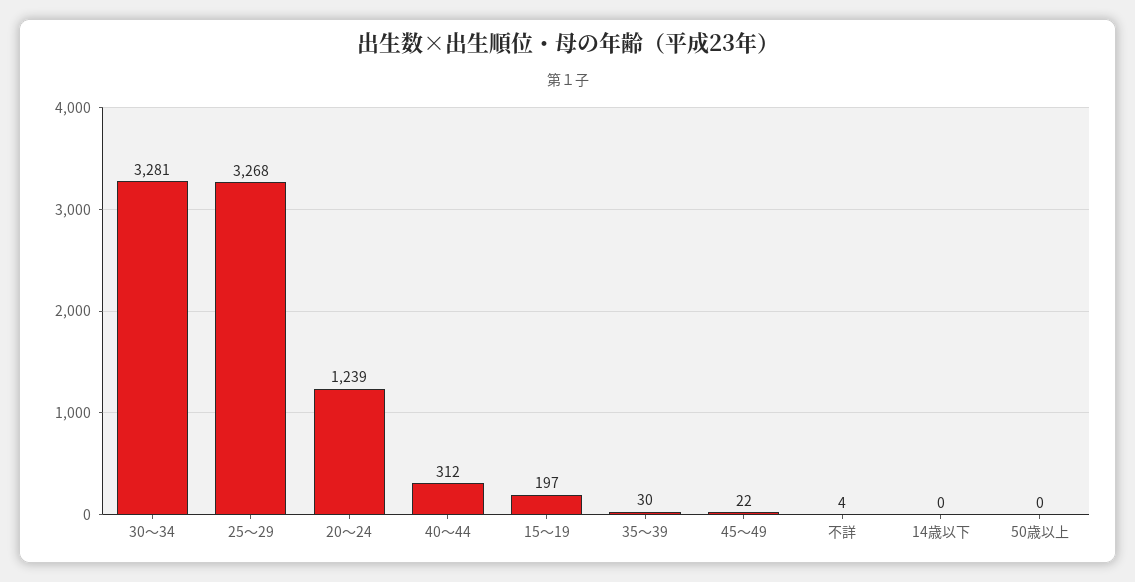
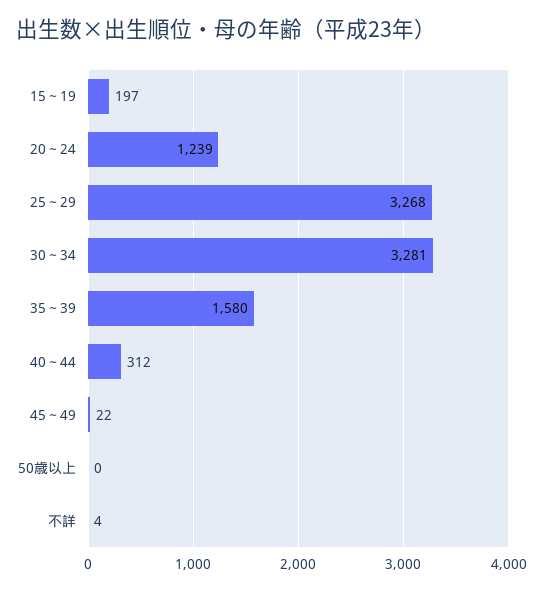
  {
    "30～34": 3281,
    "25～29": 3268,
    "20～24": 1239,
    "40～44": 312,
    "15～19": 197,
-   "35～39": 30,
+   "35～39": 1580,
    "45～49": 22,
    "不詳": 4,
-   "14歳以下": 0,
    "50歳以上": 0
  }

